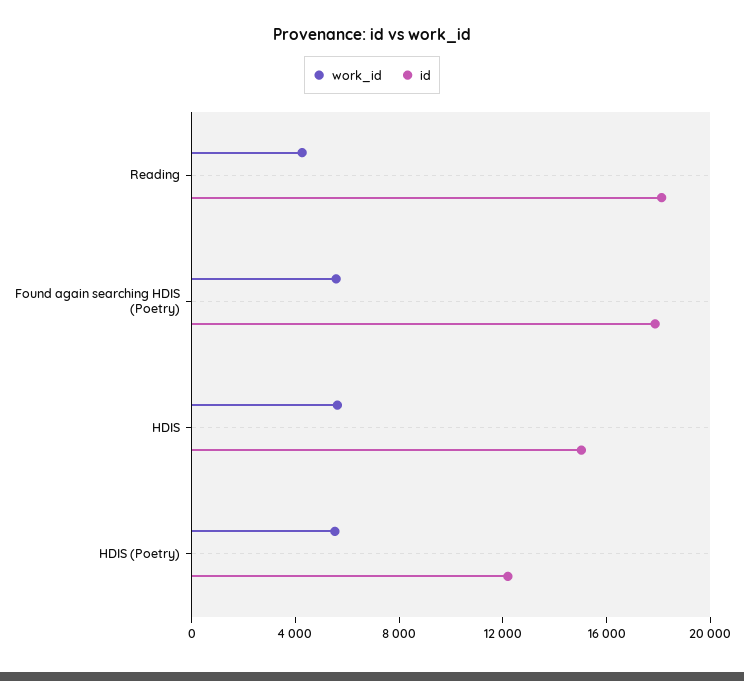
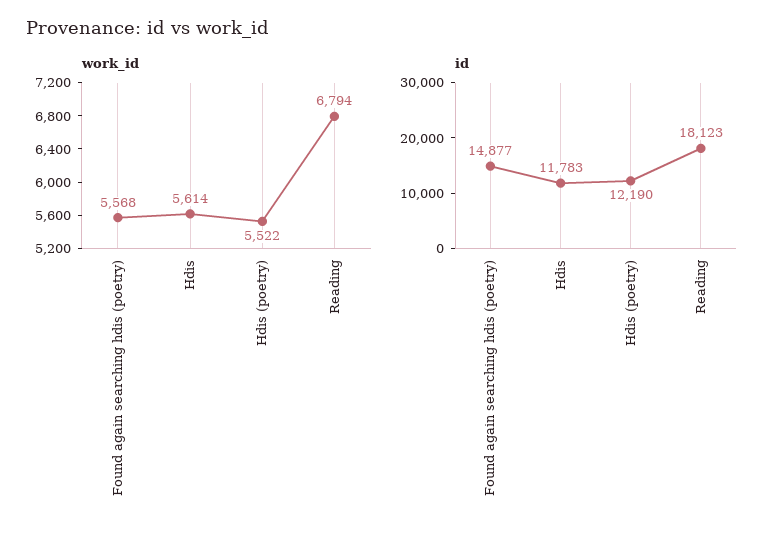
  {
    "work_id": {
-     "Reading": 4000,
+     "Reading": 6794,
      "Found again searching HDIS (Poetry)": 5568,
      "HDIS": 5614,
      "HDIS (Poetry)": 5522
    },
    "id": {
      "Reading": 18123,
-     "Found again searching HDIS (Poetry)": 18000,
+     "Found again searching HDIS (Poetry)": 14877,
-     "HDIS": 15000,
+     "HDIS": 11783,
      "HDIS (Poetry)": 12190
    }
  }

